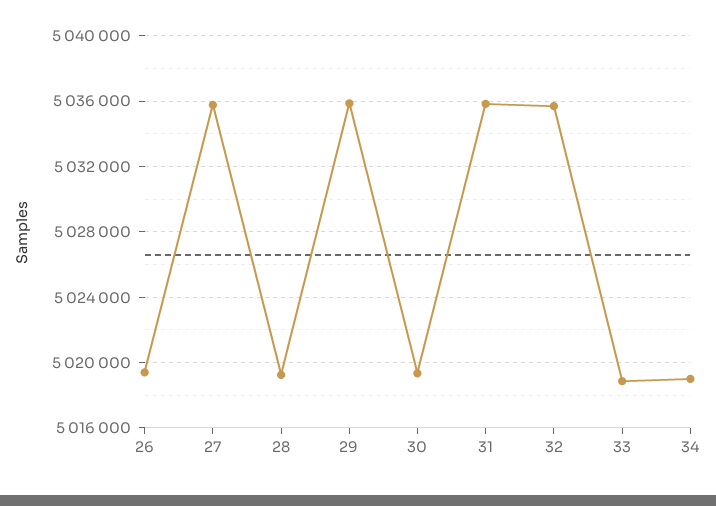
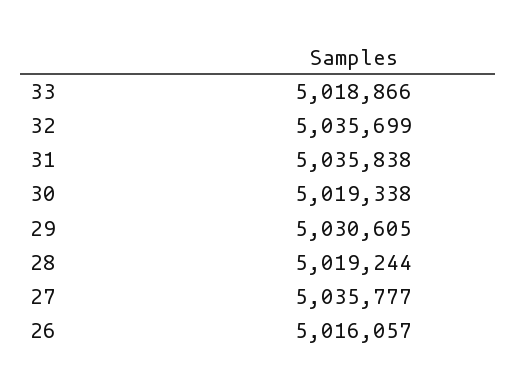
  {
-   "26": 5019500,
+   "26": 5016057,
    "27": 5035777,
    "28": 5019244,
-   "29": 5036000,
+   "29": 5030605,
    "30": 5019338,
    "31": 5035838,
    "32": 5035699,
-   "33": 5018866,
+   "33": 5018866
-   "34": 5019000
  }

